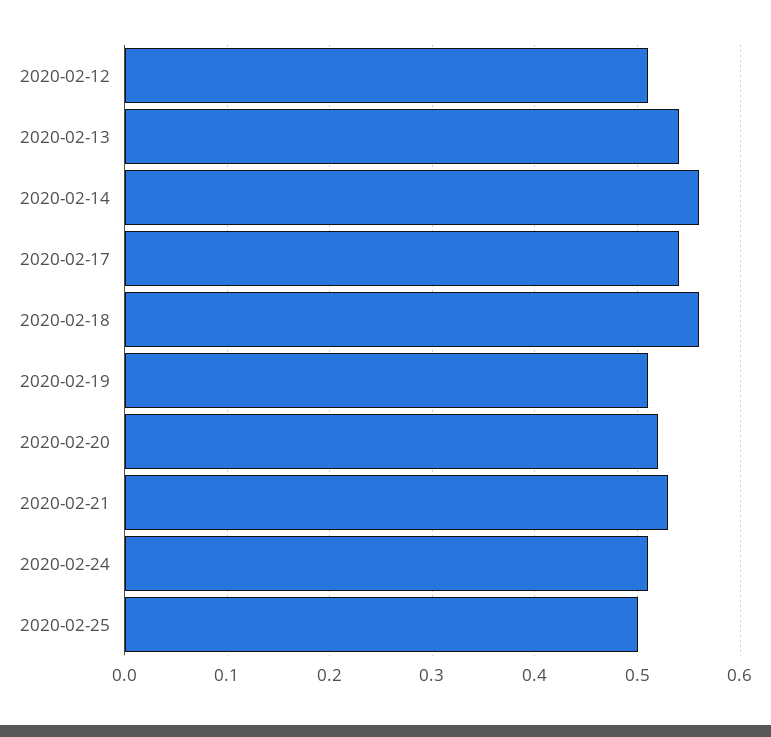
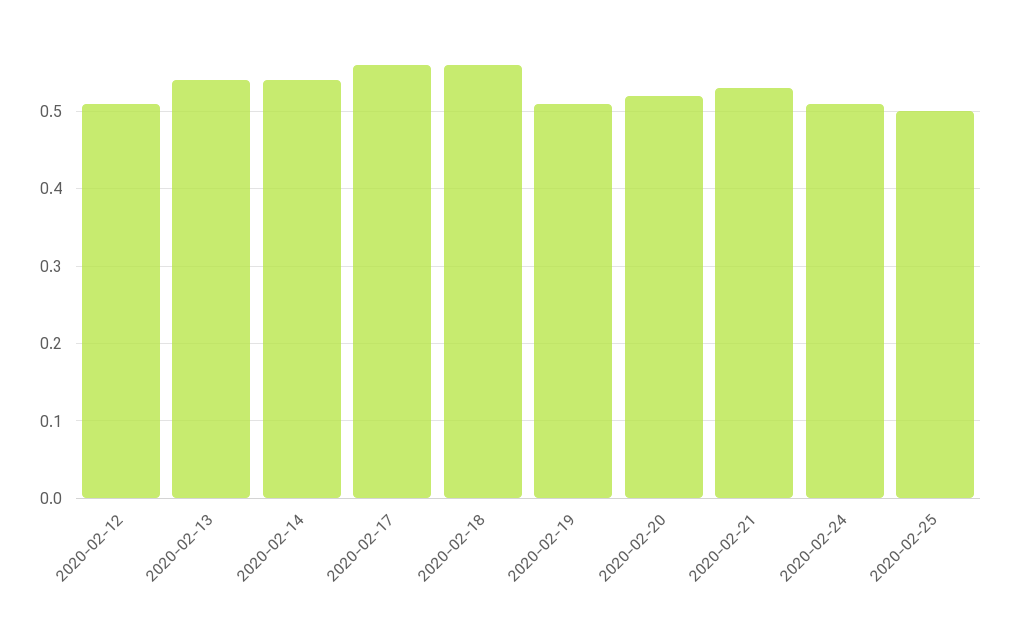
  {
    "2020-02-12": 0.51,
    "2020-02-13": 0.54,
-   "2020-02-14": 0.56,
+   "2020-02-14": 0.54,
-   "2020-02-17": 0.54,
+   "2020-02-17": 0.56,
    "2020-02-18": 0.56,
    "2020-02-19": 0.51,
    "2020-02-20": 0.52,
    "2020-02-21": 0.53,
    "2020-02-24": 0.51,
    "2020-02-25": 0.5
  }

